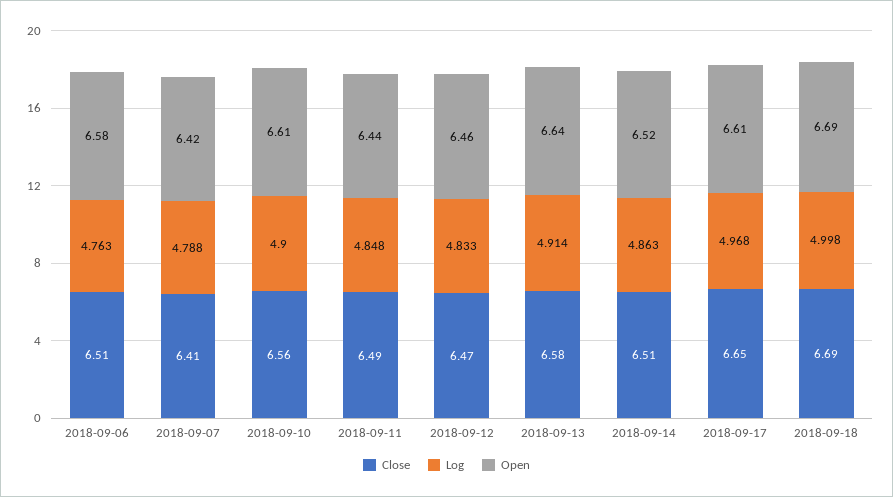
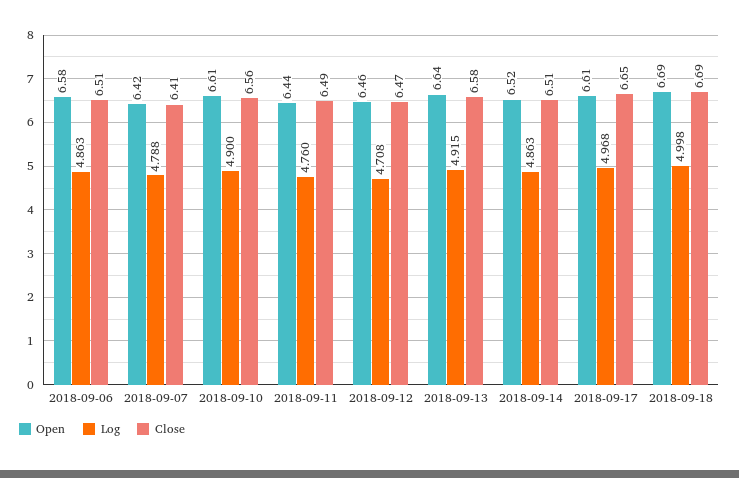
  {
    "Close": {
      "2018-09-06": 6.51,
      "2018-09-07": 6.41,
      "2018-09-10": 6.56,
      "2018-09-11": 6.49,
      "2018-09-12": 6.47,
      "2018-09-13": 6.58,
      "2018-09-14": 6.51,
      "2018-09-17": 6.65,
      "2018-09-18": 6.69
    },
    "Log": {
-     "2018-09-06": 4.763,
+     "2018-09-06": 4.863,
      "2018-09-07": 4.788,
      "2018-09-10": 4.9,
-     "2018-09-11": 4.848,
+     "2018-09-11": 4.76,
-     "2018-09-12": 4.833,
+     "2018-09-12": 4.708,
-     "2018-09-13": 4.914,
+     "2018-09-13": 4.915,
      "2018-09-14": 4.863,
      "2018-09-17": 4.968,
      "2018-09-18": 4.998
    },
    "Open": {
      "2018-09-06": 6.58,
      "2018-09-07": 6.42,
      "2018-09-10": 6.61,
      "2018-09-11": 6.44,
      "2018-09-12": 6.46,
      "2018-09-13": 6.64,
      "2018-09-14": 6.52,
      "2018-09-17": 6.61,
      "2018-09-18": 6.69
    }
  }

